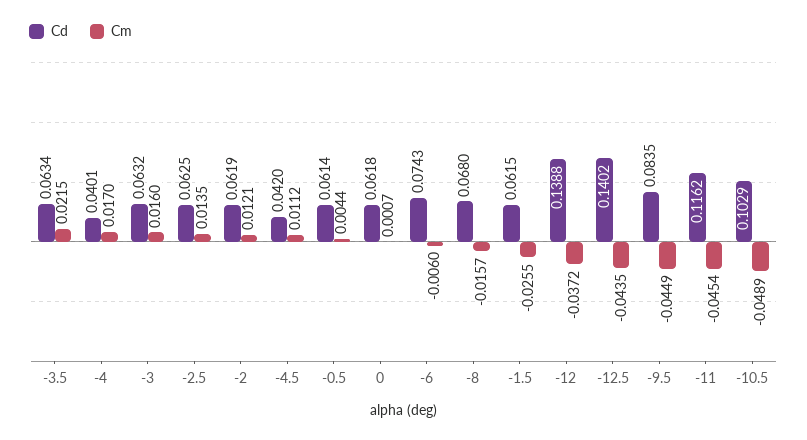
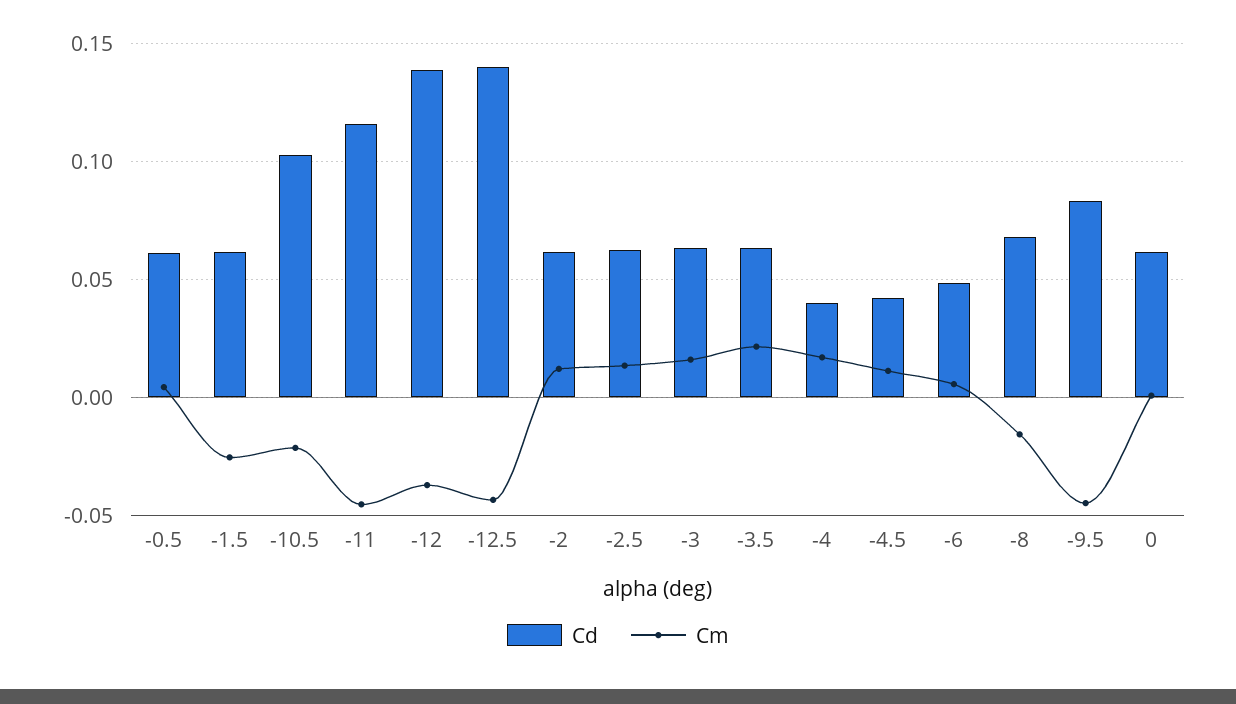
  {
    "Cd": {
      "-3.5": 0.0634,
      "-4": 0.0401,
      "-3": 0.0632,
      "-2.5": 0.0625,
      "-2": 0.0619,
      "-4.5": 0.042,
      "-0.5": 0.0614,
      "0": 0.0618,
-     "-6": 0.0743,
+     "-6": 0.05,
      "-8": 0.068,
      "-1.5": 0.0615,
      "-12": 0.1388,
      "-12.5": 0.1402,
      "-9.5": 0.0835,
      "-11": 0.1162,
      "-10.5": 0.1029
    },
    "Cm": {
      "-3.5": 0.0215,
      "-4": 0.017,
      "-3": 0.016,
      "-2.5": 0.0135,
      "-2": 0.0121,
      "-4.5": 0.0112,
      "-0.5": 0.0044,
      "0": 0.0007,
-     "-6": -0.006,
+     "-6": 0.005,
      "-8": -0.0157,
      "-1.5": -0.0255,
      "-12": -0.0372,
      "-12.5": -0.0435,
      "-9.5": -0.0449,
      "-11": -0.0454,
-     "-10.5": -0.0489
+     "-10.5": -0.02
    }
  }

